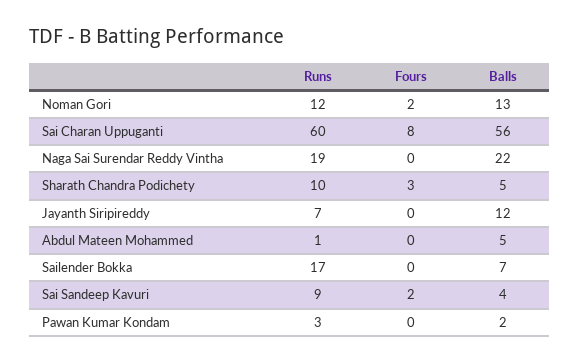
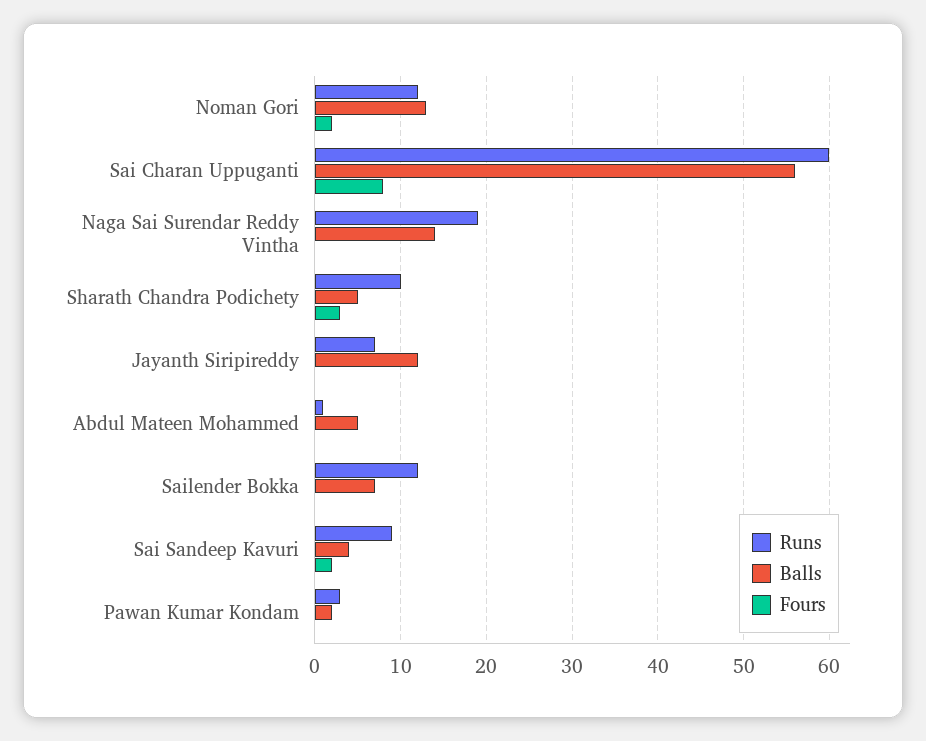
  {
    "Runs": {
      "Noman Gori": 12,
      "Sai Charan Uppuganti": 60,
      "Naga Sai Surendar Reddy Vintha": 19,
      "Sharath Chandra Podichety": 10,
      "Jayanth Siripireddy": 7,
      "Abdul Mateen Mohammed": 1,
-     "Sailender Bokka": 17,
+     "Sailender Bokka": 12,
      "Sai Sandeep Kavuri": 9,
      "Pawan Kumar Kondam": 3
    },
    "Fours": {
      "Noman Gori": 2,
      "Sai Charan Uppuganti": 8,
      "Naga Sai Surendar Reddy Vintha": 0,
      "Sharath Chandra Podichety": 3,
      "Jayanth Siripireddy": 0,
      "Abdul Mateen Mohammed": 0,
      "Sailender Bokka": 0,
      "Sai Sandeep Kavuri": 2,
      "Pawan Kumar Kondam": 0
    },
    "Balls": {
      "Noman Gori": 13,
      "Sai Charan Uppuganti": 56,
-     "Naga Sai Surendar Reddy Vintha": 22,
+     "Naga Sai Surendar Reddy Vintha": 14,
      "Sharath Chandra Podichety": 5,
      "Jayanth Siripireddy": 12,
      "Abdul Mateen Mohammed": 5,
      "Sailender Bokka": 7,
      "Sai Sandeep Kavuri": 4,
      "Pawan Kumar Kondam": 2
    }
  }

